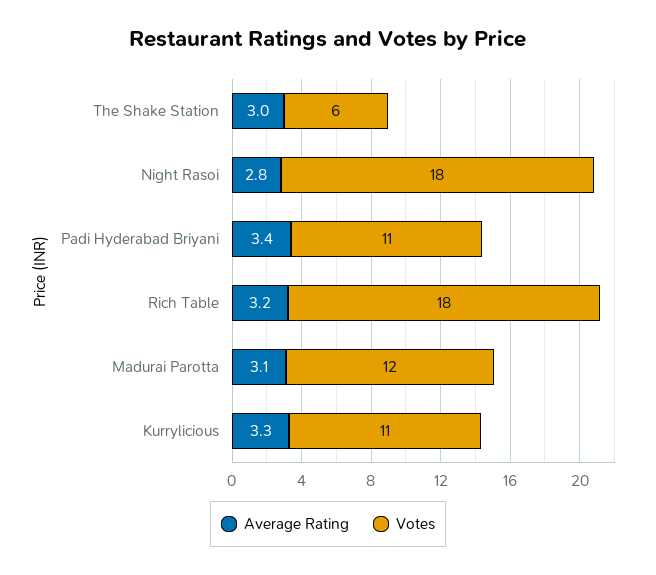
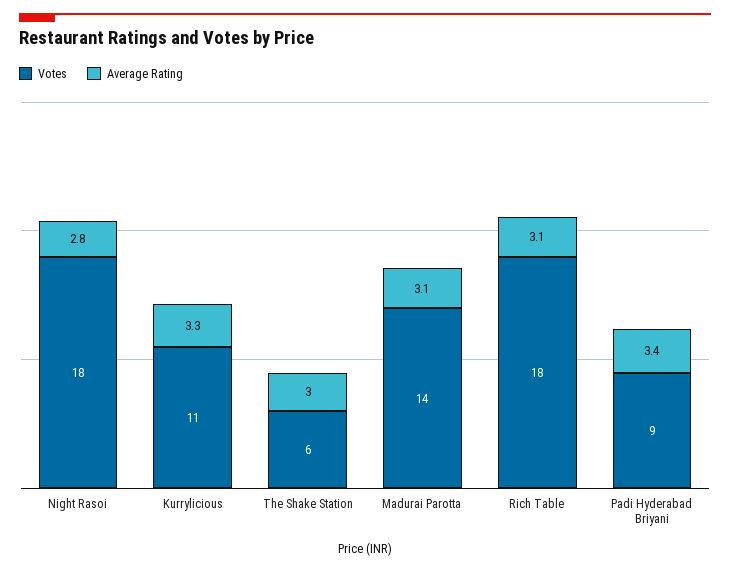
  {
    "Average Rating": {
      "The Shake Station": 3,
      "Night Rasoi": 2.8,
      "Padi Hyderabad Briyani": 3.4,
-     "Rich Table": 3.2,
+     "Rich Table": 3.1,
      "Madurai Parotta": 3.1,
      "Kurrylicious": 3.3
    },
    "Votes": {
      "The Shake Station": 6,
      "Night Rasoi": 18,
-     "Padi Hyderabad Briyani": 11,
+     "Padi Hyderabad Briyani": 9,
      "Rich Table": 18,
-     "Madurai Parotta": 12,
+     "Madurai Parotta": 14,
      "Kurrylicious": 11
    }
  }

